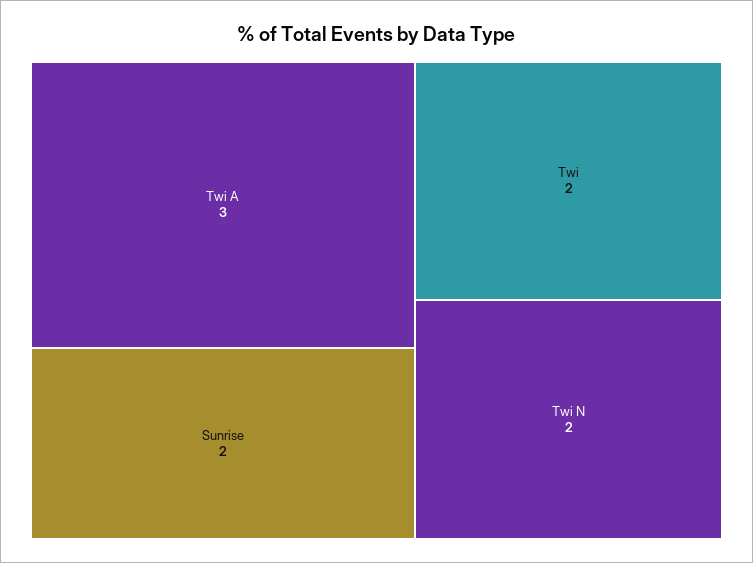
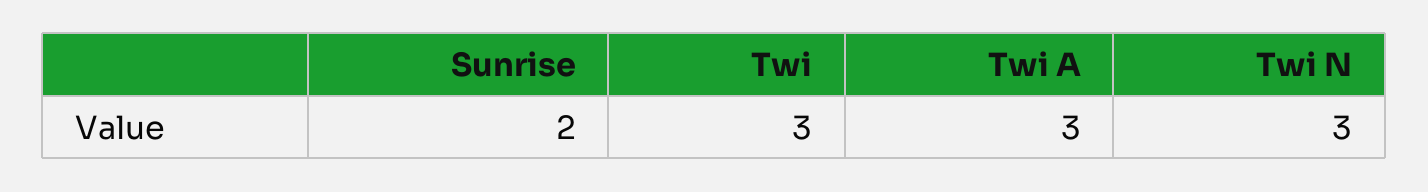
  {
    "Twi A": 3,
    "Sunrise": 2,
-   "Twi": 2,
+   "Twi": 3,
-   "Twi N": 2
+   "Twi N": 3
  }

